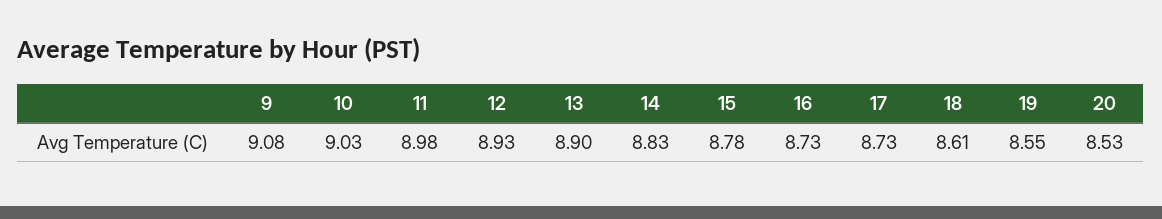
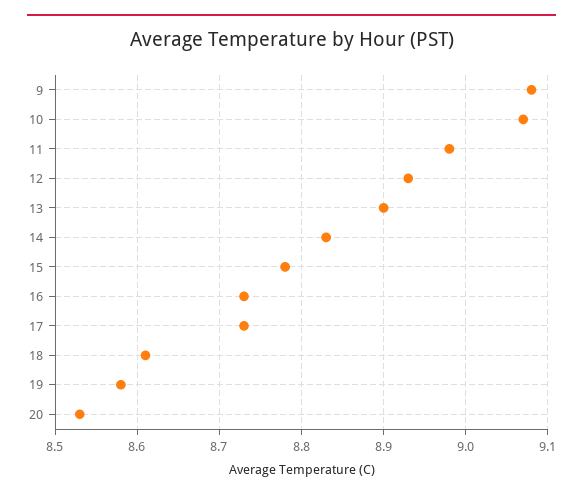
  {
    "9": 9.08,
-   "10": 9.03,
+   "10": 9.07,
    "11": 8.98,
    "12": 8.93,
    "13": 8.9,
    "14": 8.83,
    "15": 8.78,
    "16": 8.73,
    "17": 8.73,
    "18": 8.61,
-   "19": 8.55,
+   "19": 8.58,
    "20": 8.53
  }

